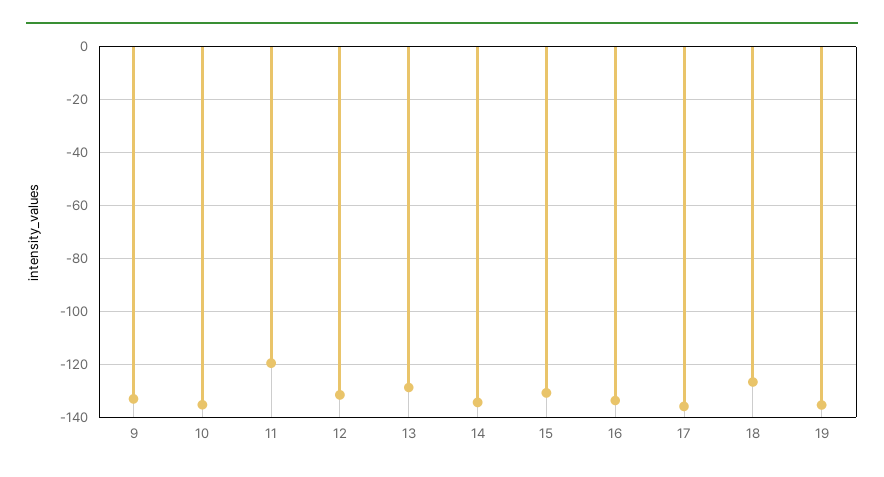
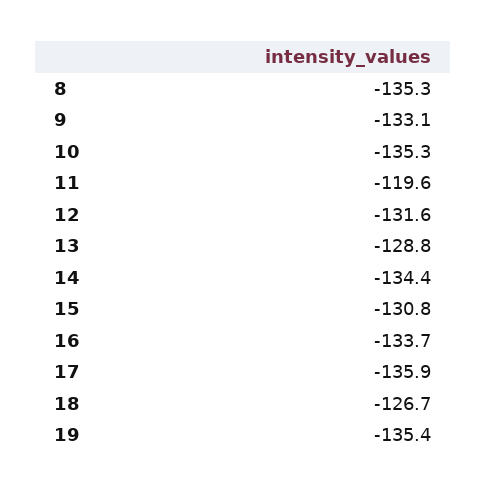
  {
    "9": -133.1,
    "10": -135.3,
    "11": -119.6,
    "12": -131.6,
    "13": -128.8,
    "14": -134.4,
    "15": -130.8,
    "16": -133.7,
    "17": -135.9,
    "18": -126.7,
-   "19": -135.4
+   "19": -135.4,
+   "8": -135.3
  }

